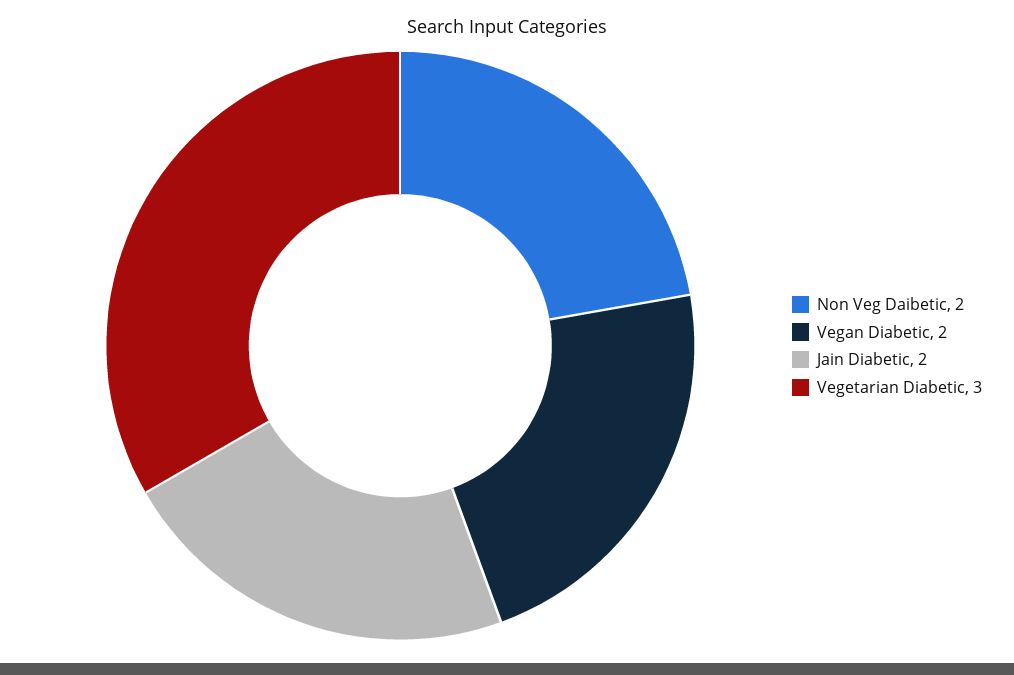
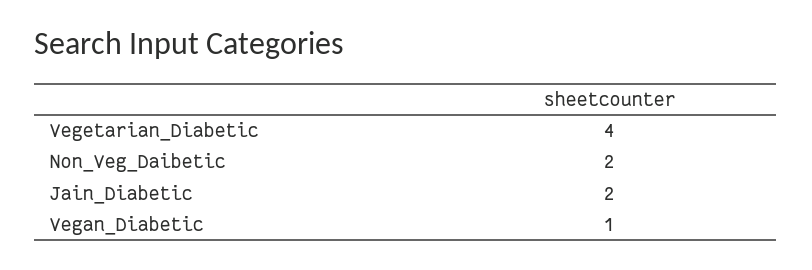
  {
    "Non Veg Daibetic": 2,
-   "Vegan Diabetic": 2,
+   "Vegan Diabetic": 1,
    "Jain Diabetic": 2,
-   "Vegetarian Diabetic": 3
+   "Vegetarian Diabetic": 4
  }

